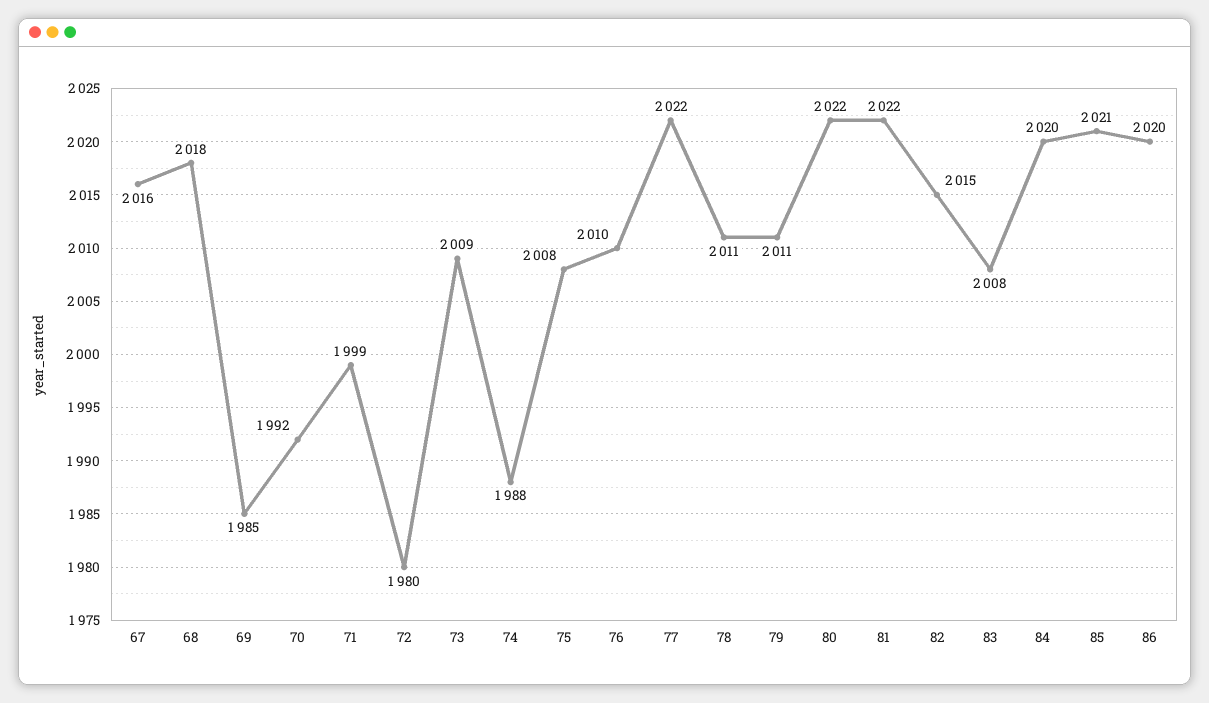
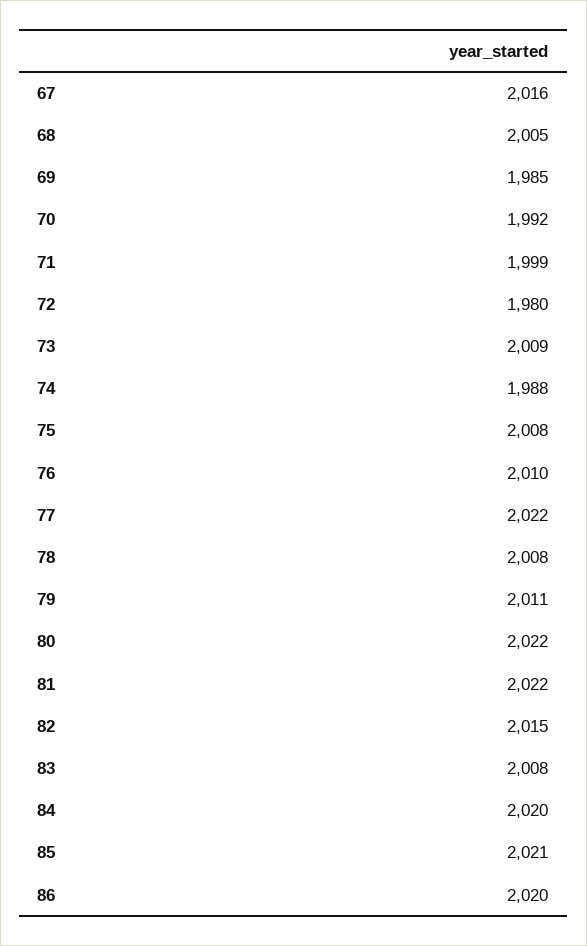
  {
    "67": 2016,
-   "68": 2018,
+   "68": 2005,
    "69": 1985,
    "70": 1992,
    "71": 1999,
    "72": 1980,
    "73": 2009,
    "74": 1988,
    "75": 2008,
    "76": 2010,
    "77": 2022,
-   "78": 2011,
+   "78": 2008,
    "79": 2011,
    "80": 2022,
    "81": 2022,
    "82": 2015,
    "83": 2008,
    "84": 2020,
    "85": 2021,
    "86": 2020
  }

